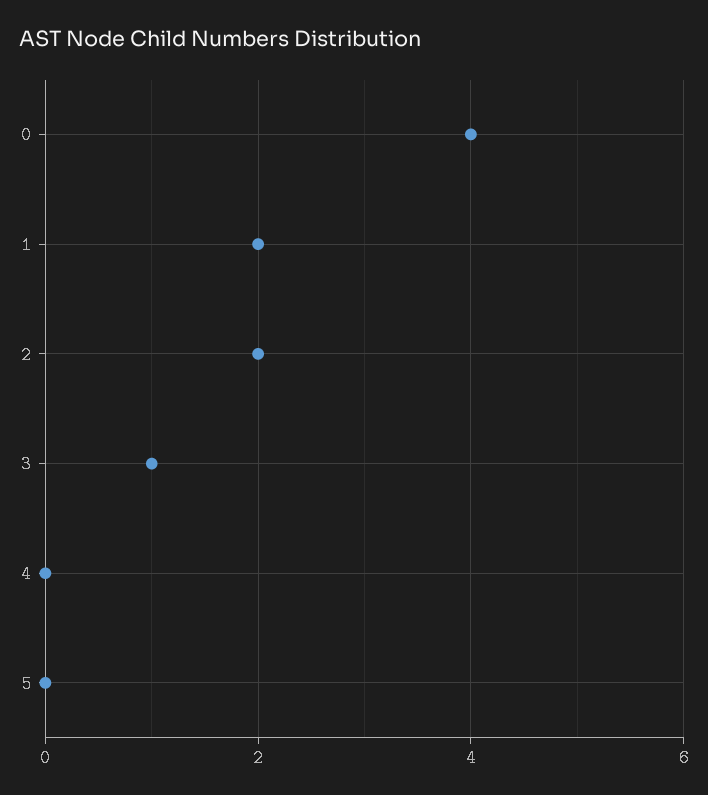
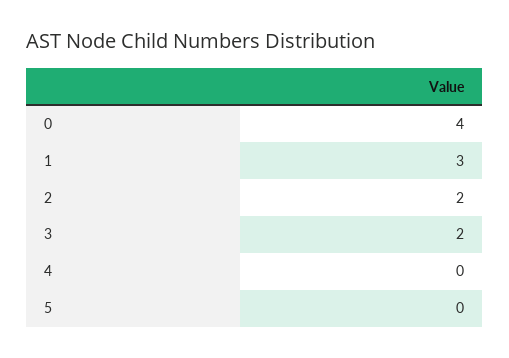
  {
    "0": 4,
-   "1": 2,
+   "1": 3,
    "2": 2,
-   "3": 1,
+   "3": 2,
    "4": 0,
    "5": 0
  }

